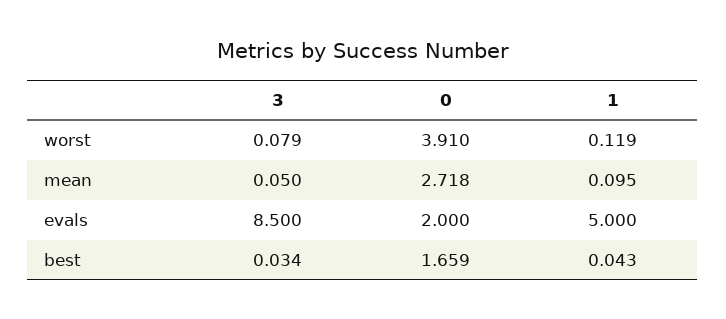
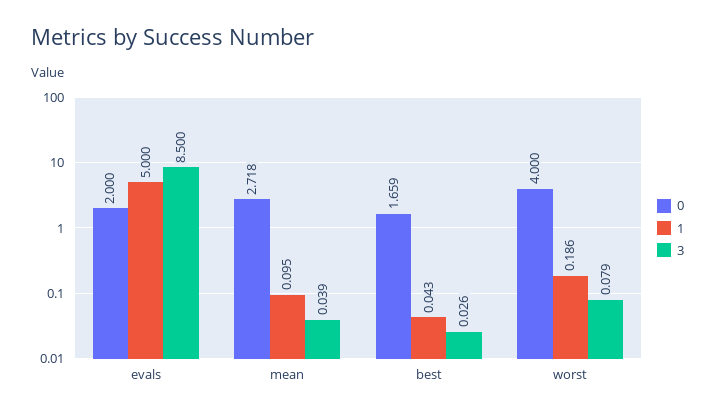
  {
    "3": {
      "worst": 0.079,
-     "mean": 0.05,
+     "mean": 0.039,
      "evals": 8.5,
-     "best": 0.034
+     "best": 0.026
    },
    "0": {
-     "worst": 3.91,
+     "worst": 4,
      "mean": 2.718,
      "evals": 2,
      "best": 1.659
    },
    "1": {
-     "worst": 0.119,
+     "worst": 0.186,
      "mean": 0.095,
      "evals": 5,
      "best": 0.043
    }
  }

